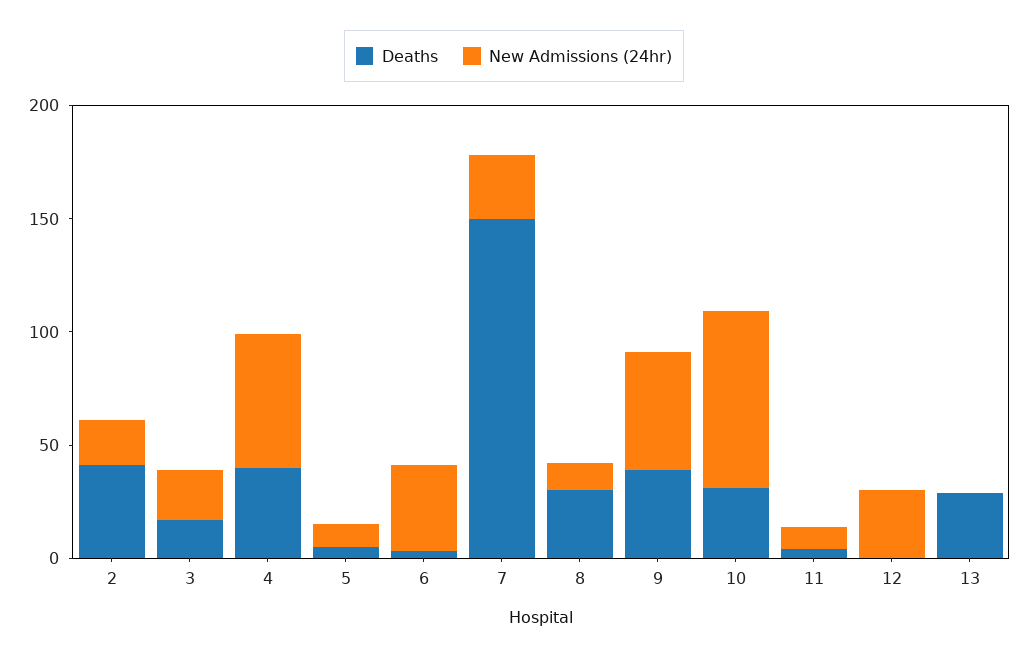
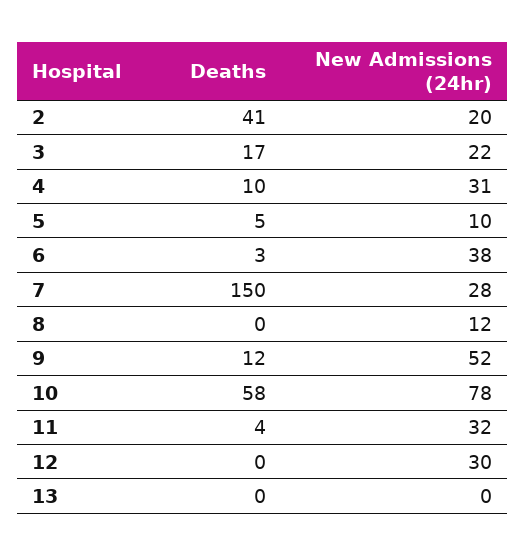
  {
    "Deaths": {
      "2": 41,
      "3": 17,
-     "4": 40,
+     "4": 10,
      "5": 5,
      "6": 3,
      "7": 150,
-     "8": 30,
+     "8": 0,
-     "9": 40,
+     "9": 12,
-     "10": 30,
+     "10": 58,
      "11": 4,
      "12": 0,
-     "13": 30
+     "13": 0
    },
    "New Admissions (24hr)": {
      "2": 20,
      "3": 22,
-     "4": 60,
+     "4": 31,
      "5": 10,
      "6": 38,
      "7": 28,
      "8": 12,
      "9": 52,
      "10": 78,
-     "11": 10,
+     "11": 32,
      "12": 30,
      "13": 0
    }
  }

